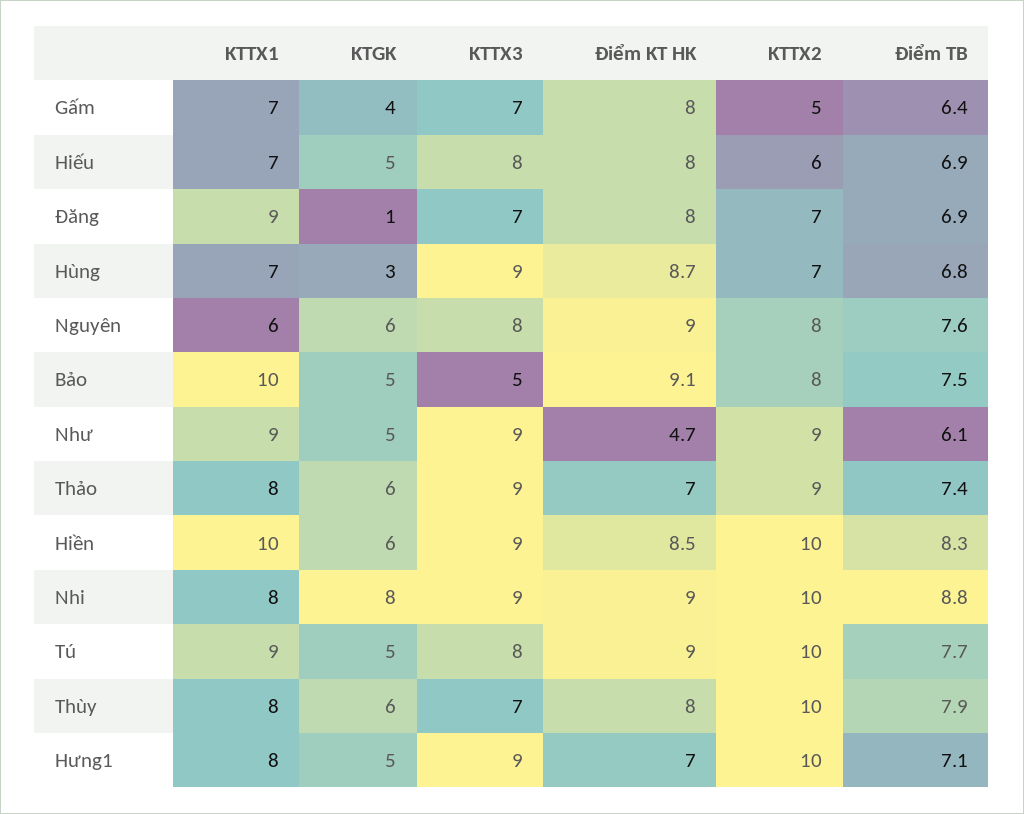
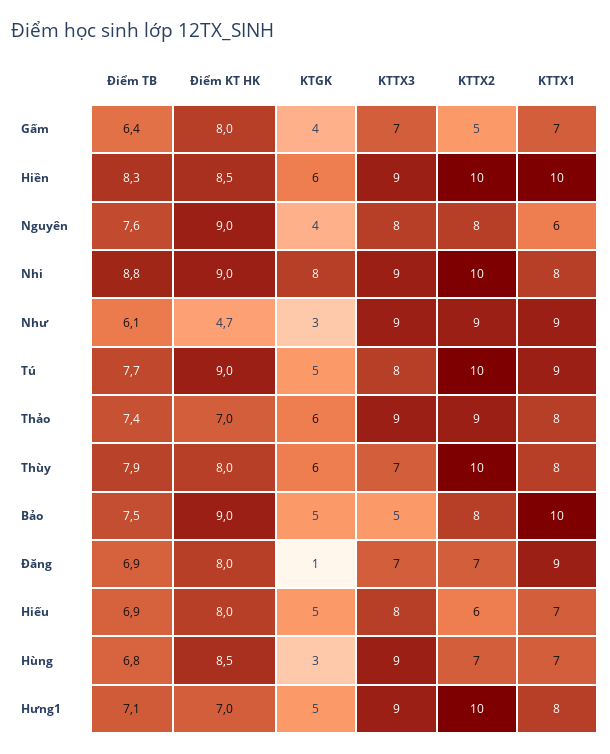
  {
    "KTTX1": {
      "Gấm": 7,
      "Hiếu": 7,
      "Đăng": 9,
      "Hùng": 7,
      "Nguyên": 6,
      "Bảo": 10,
      "Như": 9,
      "Thảo": 8,
      "Hiền": 10,
      "Nhi": 8,
      "Tú": 9,
      "Thùy": 8,
      "Hưng1": 8
    },
    "KTGK": {
      "Gấm": 4,
      "Hiếu": 5,
      "Đăng": 1,
      "Hùng": 3,
-     "Nguyên": 6,
+     "Nguyên": 4,
      "Bảo": 5,
-     "Như": 5,
+     "Như": 3,
      "Thảo": 6,
      "Hiền": 6,
      "Nhi": 8,
      "Tú": 5,
      "Thùy": 6,
      "Hưng1": 5
    },
    "KTTX3": {
      "Gấm": 7,
      "Hiếu": 8,
      "Đăng": 7,
      "Hùng": 9,
      "Nguyên": 8,
      "Bảo": 5,
      "Như": 9,
      "Thảo": 9,
      "Hiền": 9,
      "Nhi": 9,
      "Tú": 8,
      "Thùy": 7,
      "Hưng1": 9
    },
    "Điểm KT HK": {
      "Gấm": 8,
      "Hiếu": 8,
      "Đăng": 8,
-     "Hùng": 8.7,
+     "Hùng": 8.5,
      "Nguyên": 9,
-     "Bảo": 9.1,
+     "Bảo": 9,
      "Như": 4.7,
      "Thảo": 7,
      "Hiền": 8.5,
      "Nhi": 9,
      "Tú": 9,
      "Thùy": 8,
      "Hưng1": 7
    },
    "KTTX2": {
      "Gấm": 5,
      "Hiếu": 6,
      "Đăng": 7,
      "Hùng": 7,
      "Nguyên": 8,
      "Bảo": 8,
      "Như": 9,
      "Thảo": 9,
      "Hiền": 10,
      "Nhi": 10,
      "Tú": 10,
      "Thùy": 10,
      "Hưng1": 10
    },
    "Điểm TB": {
      "Gấm": 6.4,
      "Hiếu": 6.9,
      "Đăng": 6.9,
      "Hùng": 6.8,
      "Nguyên": 7.6,
      "Bảo": 7.5,
      "Như": 6.1,
      "Thảo": 7.4,
      "Hiền": 8.3,
      "Nhi": 8.8,
      "Tú": 7.7,
      "Thùy": 7.9,
      "Hưng1": 7.1
    }
  }

